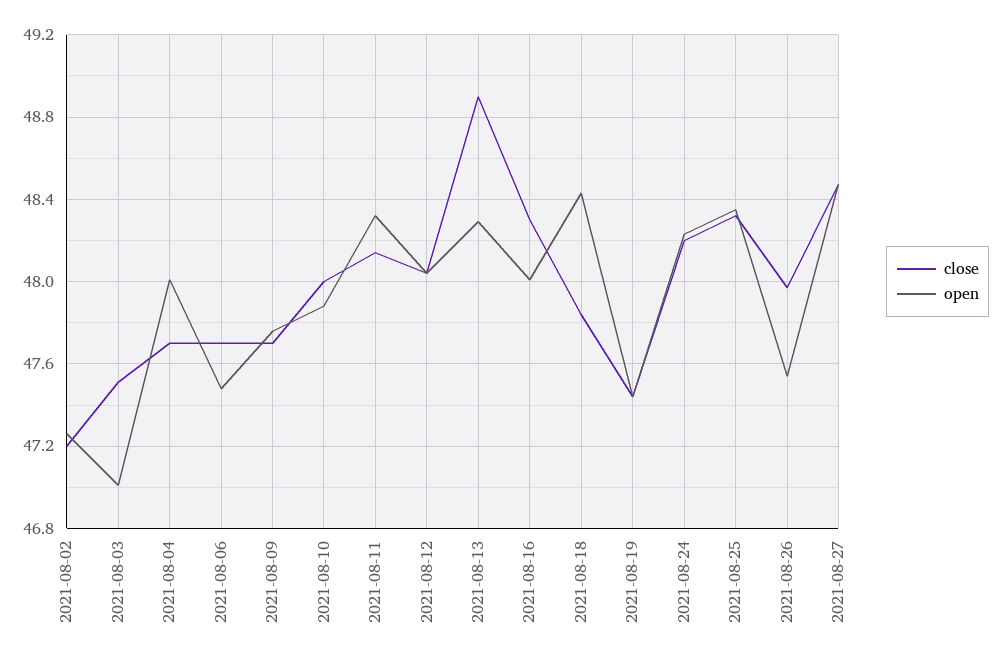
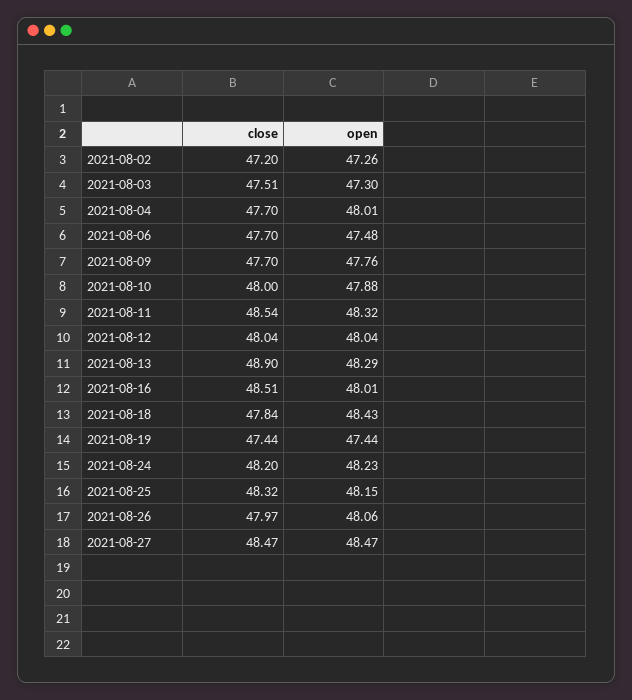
  {
    "close": {
      "2021-08-02": 47.2,
      "2021-08-03": 47.51,
      "2021-08-04": 47.7,
      "2021-08-06": 47.7,
      "2021-08-09": 47.7,
      "2021-08-10": 48,
-     "2021-08-11": 48.15,
+     "2021-08-11": 48.54,
      "2021-08-12": 48.04,
      "2021-08-13": 48.9,
-     "2021-08-16": 48.3,
+     "2021-08-16": 48.51,
      "2021-08-18": 47.84,
      "2021-08-19": 47.44,
      "2021-08-24": 48.2,
      "2021-08-25": 48.32,
      "2021-08-26": 47.97,
      "2021-08-27": 48.47
    },
    "open": {
      "2021-08-02": 47.26,
-     "2021-08-03": 47,
+     "2021-08-03": 47.3,
      "2021-08-04": 48.01,
      "2021-08-06": 47.48,
      "2021-08-09": 47.76,
      "2021-08-10": 47.88,
      "2021-08-11": 48.32,
      "2021-08-12": 48.04,
      "2021-08-13": 48.29,
      "2021-08-16": 48.01,
      "2021-08-18": 48.43,
      "2021-08-19": 47.44,
      "2021-08-24": 48.23,
-     "2021-08-25": 48.35,
+     "2021-08-25": 48.15,
-     "2021-08-26": 47.55,
+     "2021-08-26": 48.06,
      "2021-08-27": 48.47
    }
  }

